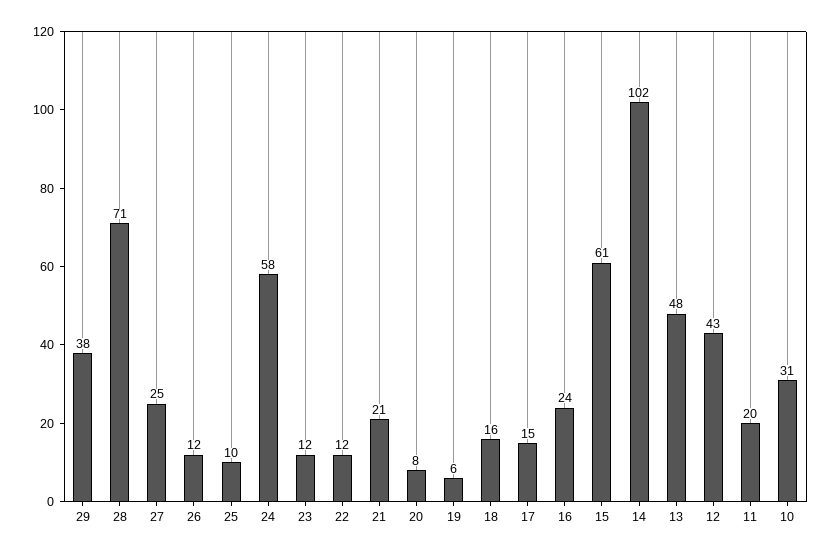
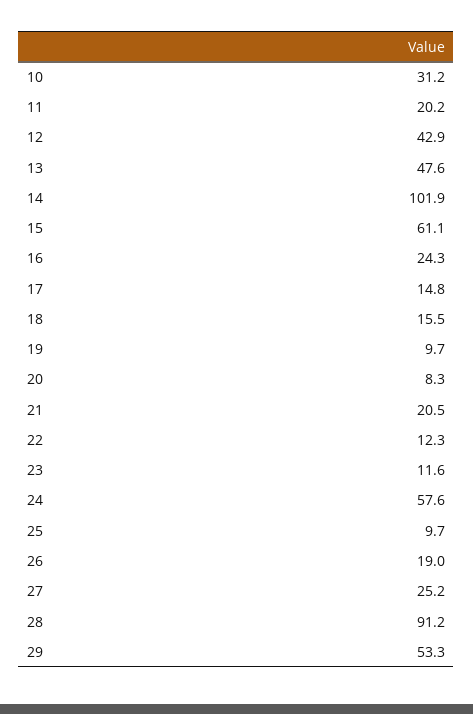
  {
-   "29": 38,
+   "29": 53.3,
-   "28": 71,
+   "28": 91.2,
    "27": 25.2,
-   "26": 12,
+   "26": 19,
    "25": 9.7,
    "24": 57.6,
    "23": 11.6,
    "22": 12.3,
    "21": 20.5,
    "20": 8.3,
-   "19": 6,
+   "19": 9.7,
    "18": 15.5,
    "17": 14.8,
    "16": 24.3,
    "15": 61.1,
    "14": 101.9,
    "13": 47.6,
    "12": 42.9,
    "11": 20.2,
    "10": 31.2
  }

